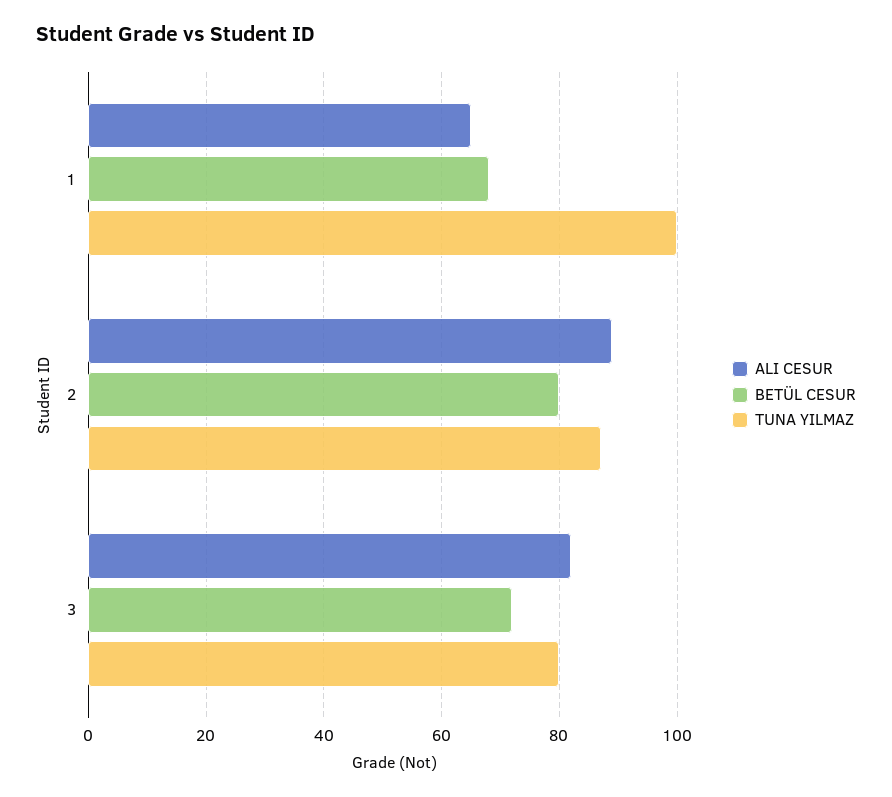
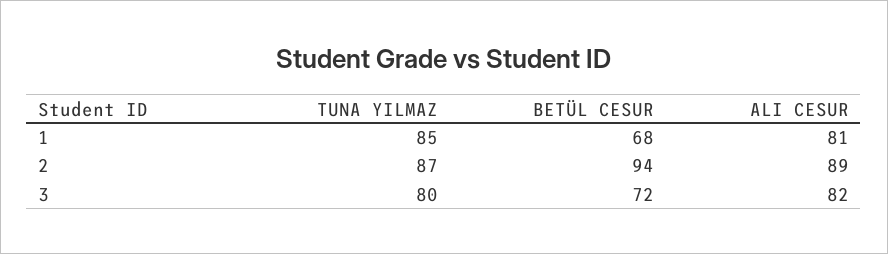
  {
    "ALI CESUR": {
-     "1": 65,
+     "1": 81,
      "2": 89,
      "3": 82
    },
    "BETÜL CESUR": {
      "1": 68,
-     "2": 80,
+     "2": 94,
      "3": 72
    },
    "TUNA YILMAZ": {
-     "1": 100,
+     "1": 85,
      "2": 87,
      "3": 80
    }
  }

